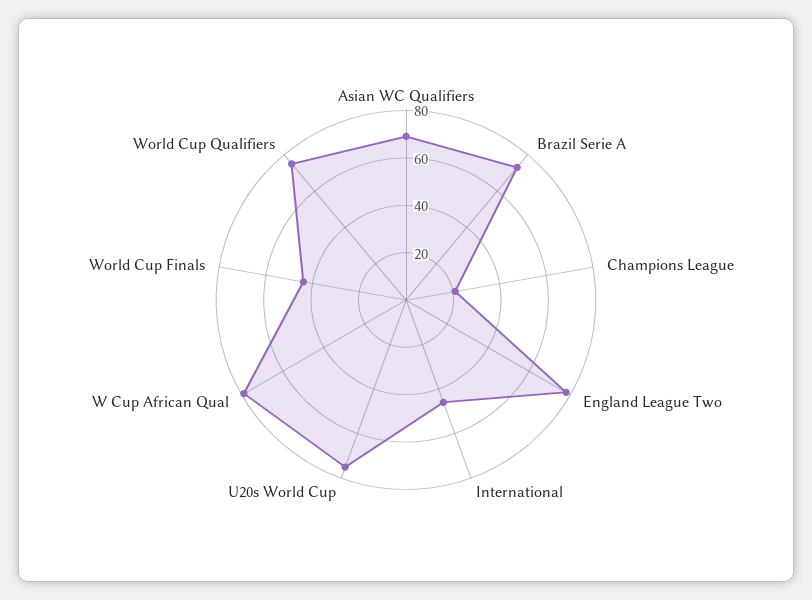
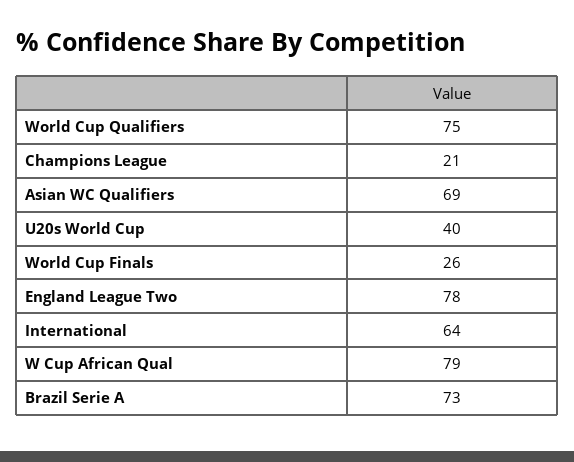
  {
    "Asian WC Qualifiers": 69,
    "Brazil Serie A": 73,
    "Champions League": 21,
    "England League Two": 78,
-   "International": 45,
+   "International": 64,
-   "U20s World Cup": 75,
+   "U20s World Cup": 40,
    "W Cup African Qual": 79,
-   "World Cup Finals": 45,
+   "World Cup Finals": 26,
    "World Cup Qualifiers": 75
  }

